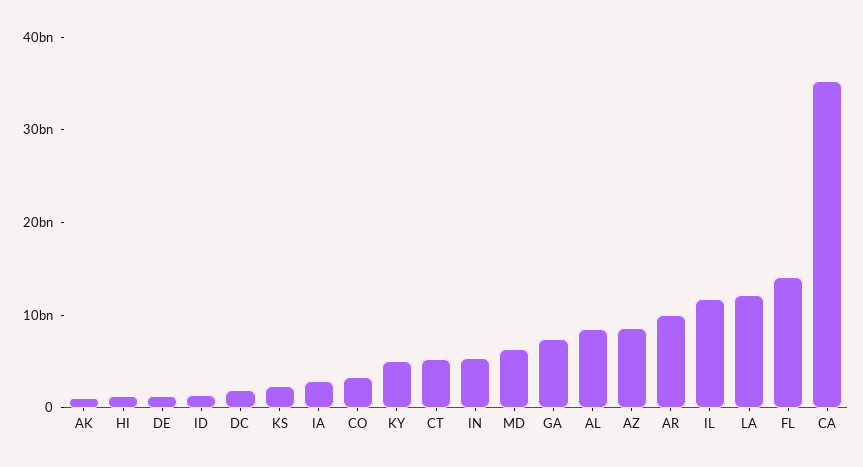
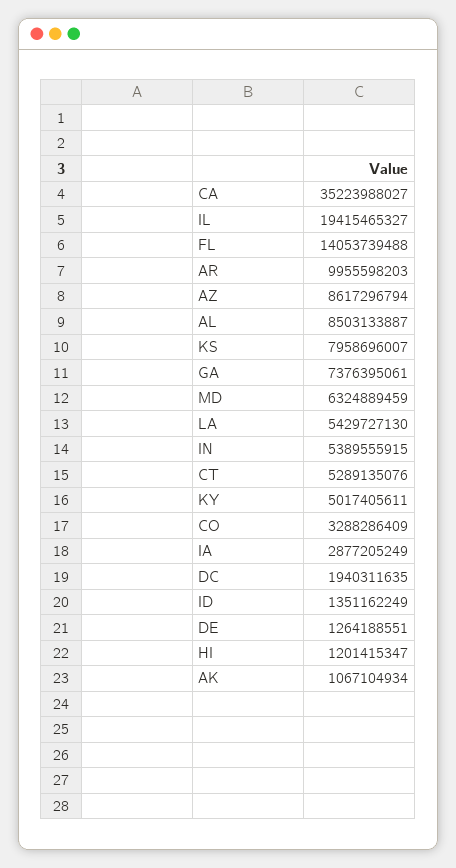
  {
    "AK": 1067104934,
    "HI": 1201415347,
    "DE": 1264188551,
    "ID": 1351162249,
    "DC": 1940311635,
-   "KS": 2000000000,
+   "KS": 7958696007,
    "IA": 2877205249,
    "CO": 3288286409,
    "KY": 5017405611,
    "CT": 5289135076,
    "IN": 5389555915,
    "MD": 6324889459,
    "GA": 7376395061,
    "AL": 8503133887,
    "AZ": 8617296794,
    "AR": 9955598203,
-   "IL": 12000000000,
+   "IL": 19415465327,
-   "LA": 12000000000,
+   "LA": 5429727130,
    "FL": 14053739488,
    "CA": 35223988027
  }

